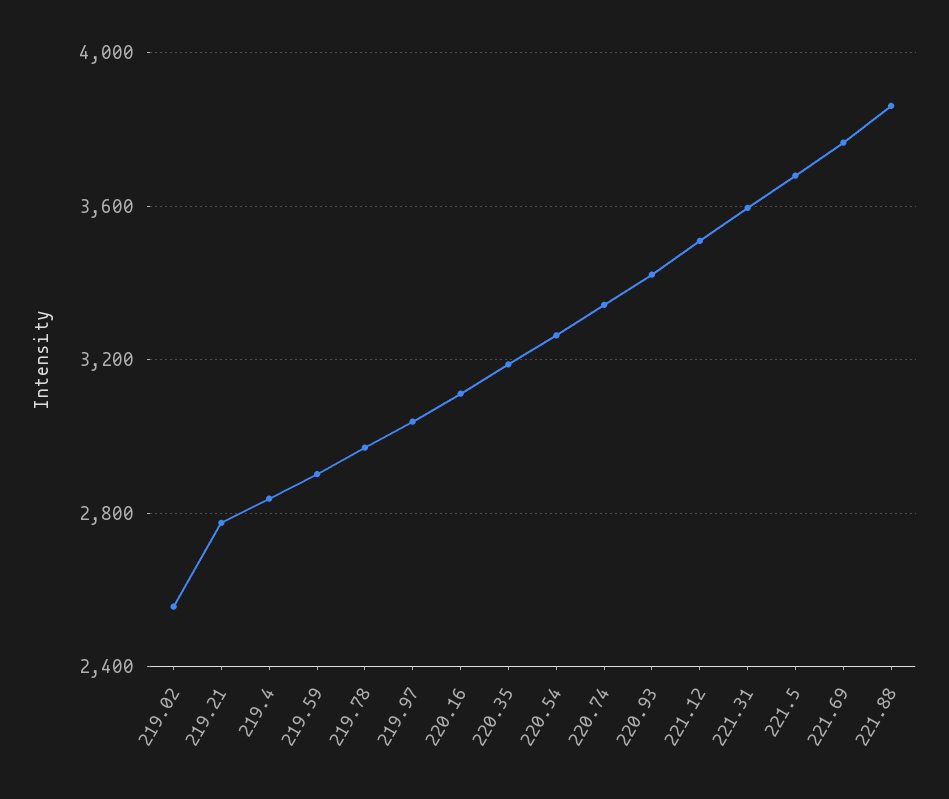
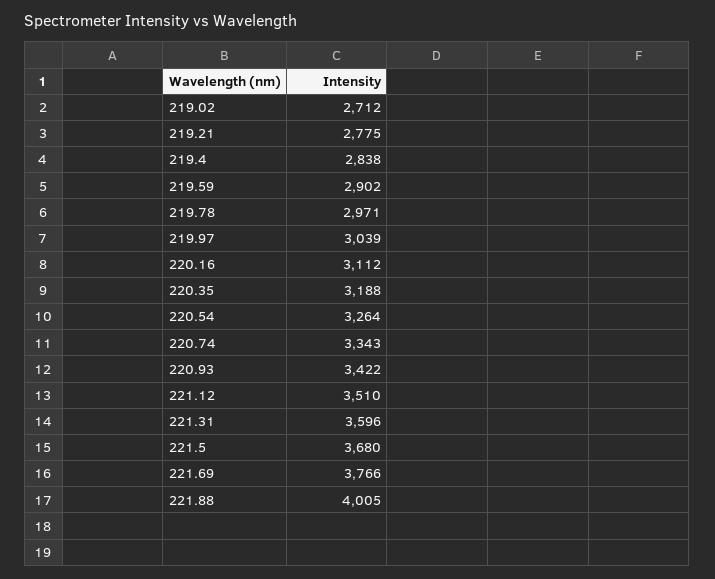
  {
-   "219.02": 2550,
+   "219.02": 2712,
    "219.21": 2775,
    "219.4": 2838,
    "219.59": 2902,
    "219.78": 2971,
    "219.97": 3039,
    "220.16": 3112,
    "220.35": 3188,
    "220.54": 3264,
    "220.74": 3343,
    "220.93": 3422,
    "221.12": 3510,
    "221.31": 3596,
    "221.5": 3680,
    "221.69": 3766,
-   "221.88": 3850
+   "221.88": 4005
  }

